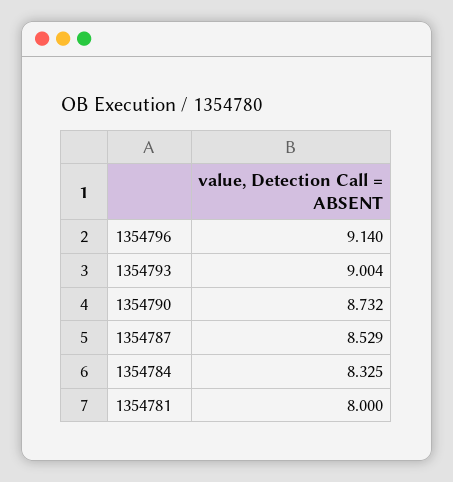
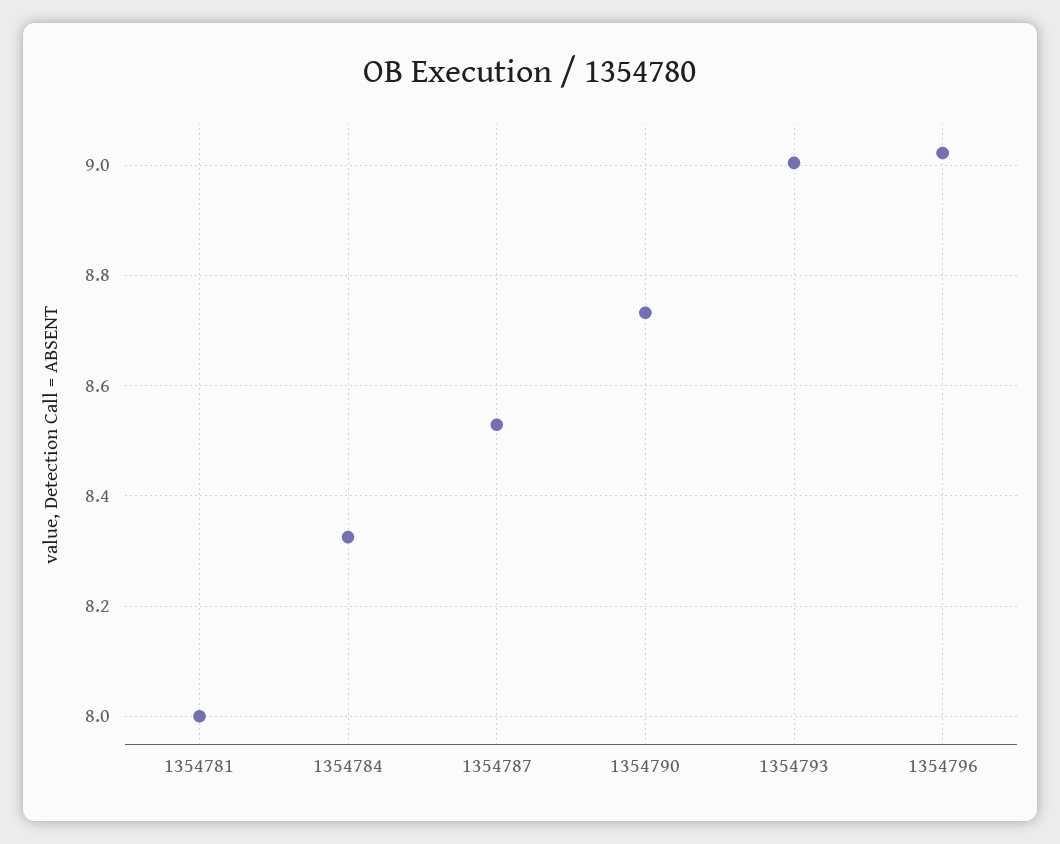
  {
-   "1354796": 9.14,
+   "1354796": 9.02,
    "1354793": 9.004,
    "1354790": 8.732,
    "1354787": 8.529,
    "1354784": 8.325,
    "1354781": 8
  }

